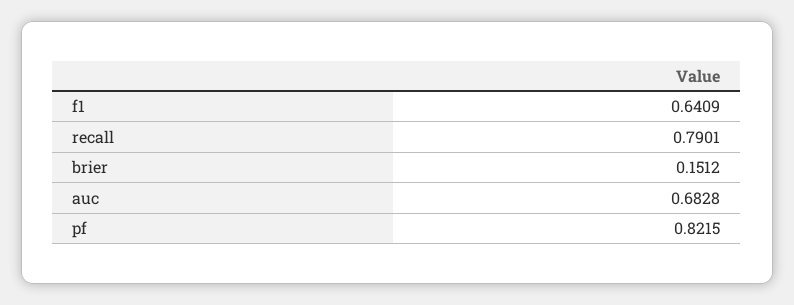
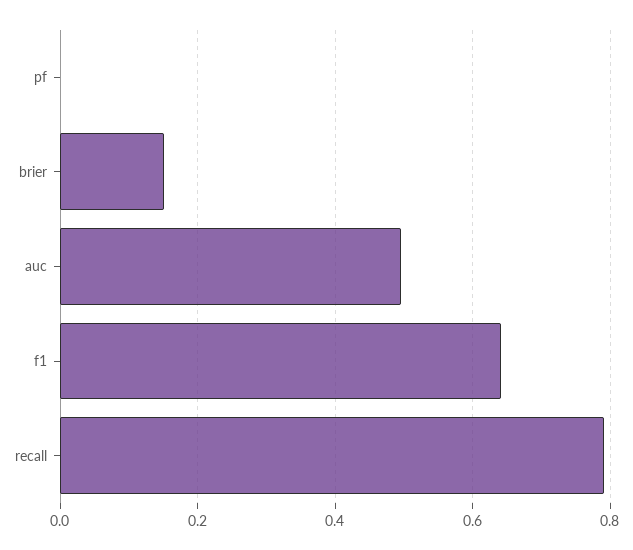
  {
    "f1": 0.6409,
    "recall": 0.7901,
    "brier": 0.1512,
-   "auc": 0.6828,
+   "auc": 0.5,
-   "pf": 0.8215
+   "pf": 0
  }

